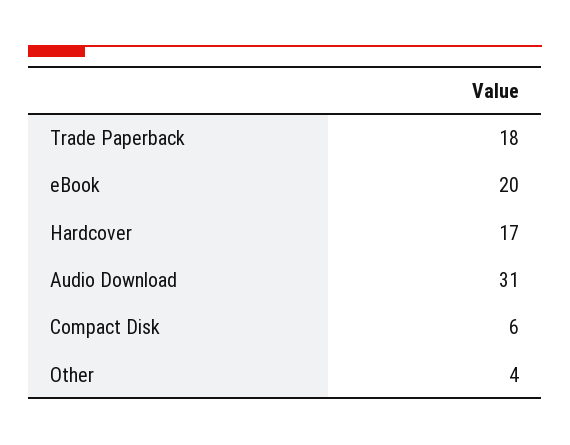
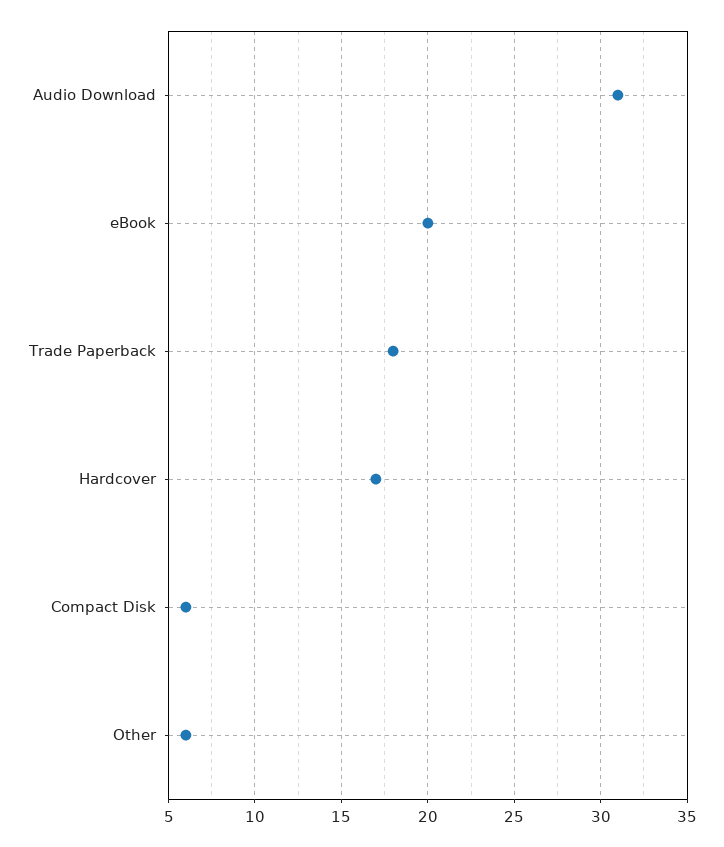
  {
    "Trade Paperback": 18,
    "eBook": 20,
    "Hardcover": 17,
    "Audio Download": 31,
    "Compact Disk": 6,
-   "Other": 4
+   "Other": 6
  }

